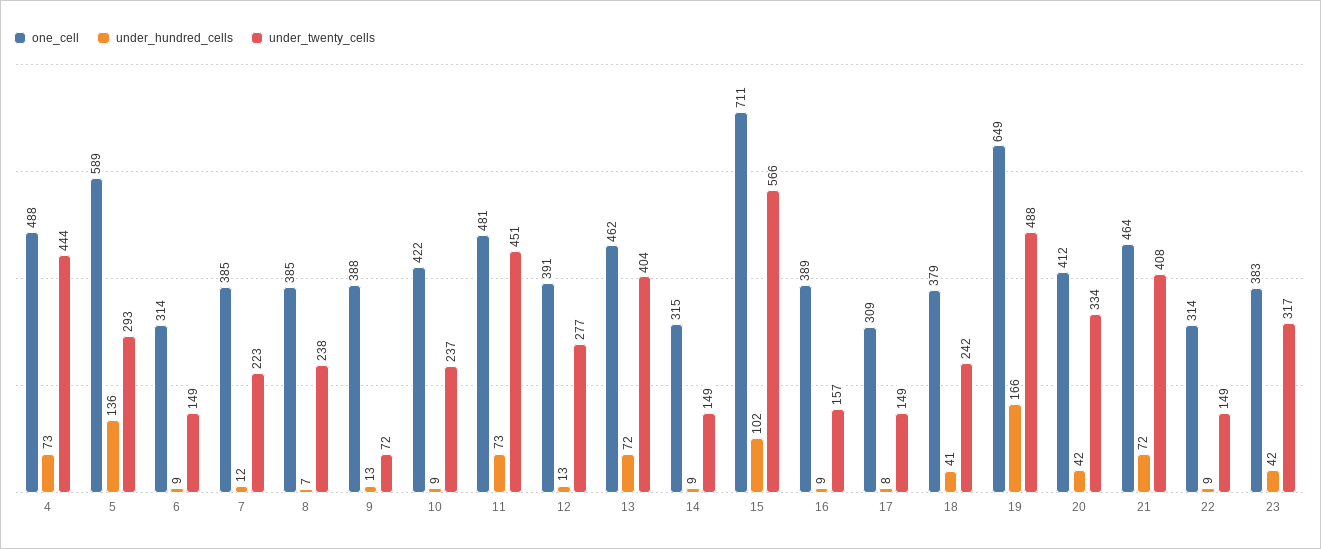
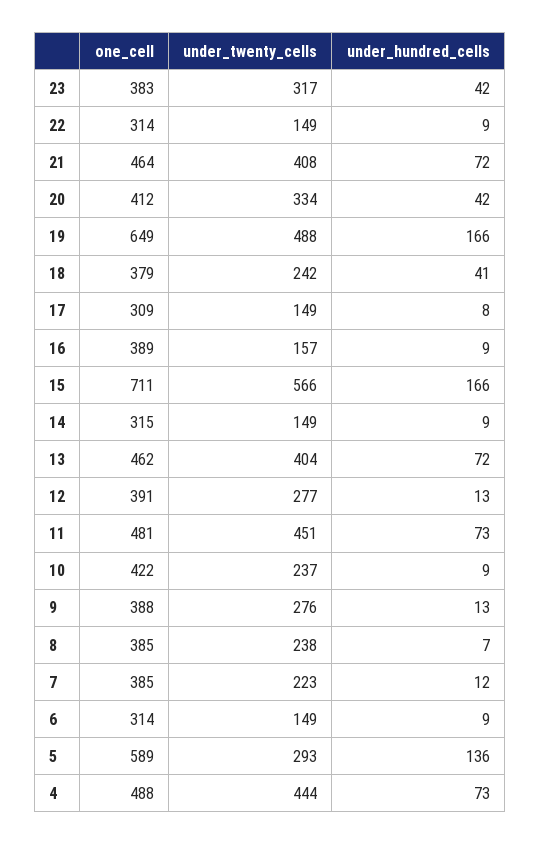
  {
    "one_cell": {
      "4": 488,
      "5": 589,
      "6": 314,
      "7": 385,
      "8": 385,
      "9": 388,
      "10": 422,
      "11": 481,
      "12": 391,
      "13": 462,
      "14": 315,
      "15": 711,
      "16": 389,
      "17": 309,
      "18": 379,
      "19": 649,
      "20": 412,
      "21": 464,
      "22": 314,
      "23": 383
    },
    "under_hundred_cells": {
      "4": 73,
      "5": 136,
      "6": 9,
      "7": 12,
      "8": 7,
      "9": 13,
      "10": 9,
      "11": 73,
      "12": 13,
      "13": 72,
      "14": 9,
-     "15": 102,
+     "15": 166,
      "16": 9,
      "17": 8,
      "18": 41,
      "19": 166,
      "20": 42,
      "21": 72,
      "22": 9,
      "23": 42
    },
    "under_twenty_cells": {
      "4": 444,
      "5": 293,
      "6": 149,
      "7": 223,
      "8": 238,
-     "9": 72,
+     "9": 276,
      "10": 237,
      "11": 451,
      "12": 277,
      "13": 404,
      "14": 149,
      "15": 566,
      "16": 157,
      "17": 149,
      "18": 242,
      "19": 488,
      "20": 334,
      "21": 408,
      "22": 149,
      "23": 317
    }
  }

